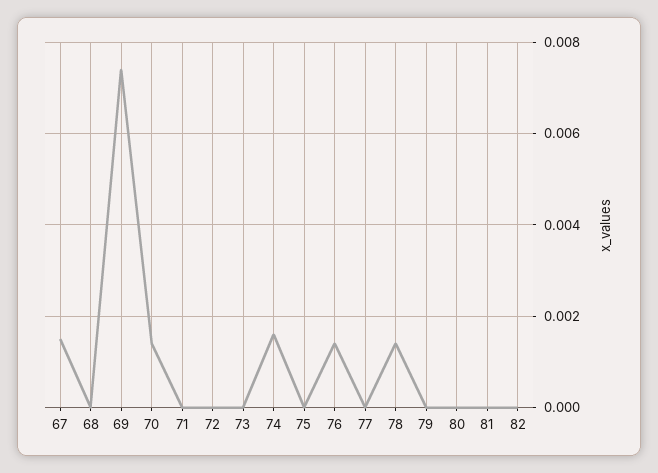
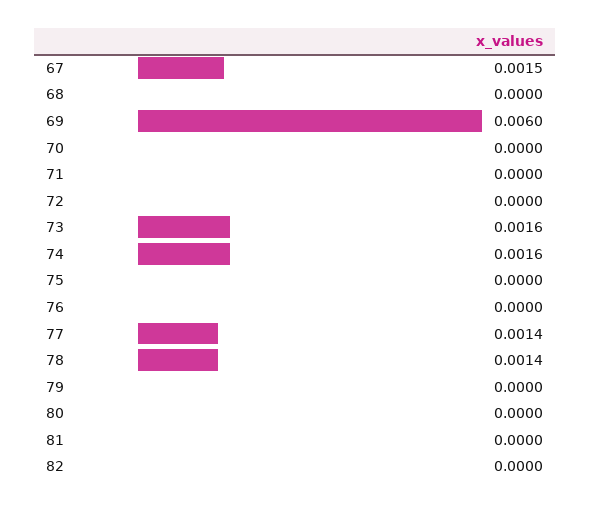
  {
    "67": 0.0015,
    "68": 0,
-   "69": 0.0075,
+   "69": 0.006,
-   "70": 0.0015,
+   "70": 0,
    "71": 0,
    "72": 0,
-   "73": 0,
+   "73": 0.0016,
    "74": 0.0016,
    "75": 0,
-   "76": 0.0015,
+   "76": 0,
-   "77": 0,
+   "77": 0.0014,
    "78": 0.0014,
    "79": 0,
    "80": 0,
    "81": 0,
    "82": 0
  }

